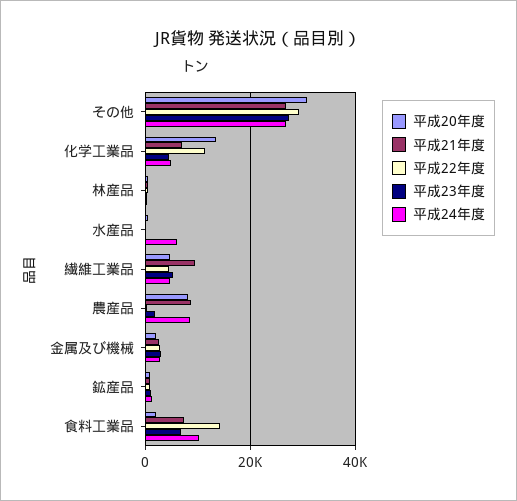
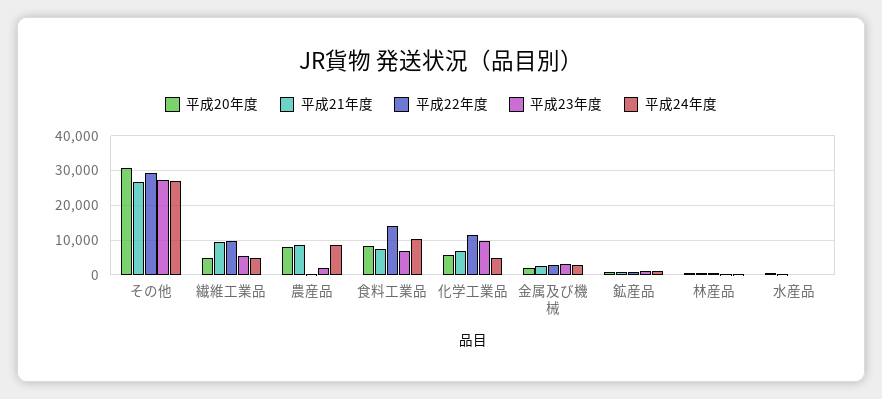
  {
    "平成20年度": {
      "その他": 30000,
-     "化学工業品": 14000,
+     "化学工業品": 6000,
      "林産品": 0,
      "水産品": 0,
      "繊維工業品": 4000,
      "農産品": 8000,
      "金属及び機械": 2000,
      "鉱産品": 0,
-     "食料工業品": 2000
+     "食料工業品": 8000
    },
    "平成21年度": {
      "その他": 26000,
      "化学工業品": 6000,
      "林産品": 0,
      "水産品": 0,
      "繊維工業品": 10000,
      "農産品": 8000,
      "金属及び機械": 2000,
      "鉱産品": 0,
      "食料工業品": 8000
    },
    "平成22年度": {
      "その他": 30000,
      "化学工業品": 12000,
      "林産品": 0,
      "水産品": 0,
-     "繊維工業品": 4000,
+     "繊維工業品": 10000,
      "農産品": 0,
      "金属及び機械": 2000,
      "鉱産品": 0,
      "食料工業品": 14000
    },
    "平成23年度": {
      "その他": 28000,
-     "化学工業品": 4000,
+     "化学工業品": 10000,
      "林産品": 0,
      "水産品": 0,
      "繊維工業品": 6000,
      "農産品": 2000,
      "金属及び機械": 4000,
      "鉱産品": 2000,
      "食料工業品": 6000
    },
    "平成24年度": {
      "その他": 26000,
      "化学工業品": 4000,
      "林産品": 0,
-     "水産品": 6000,
+     "水産品": 0,
      "繊維工業品": 4000,
      "農産品": 8000,
      "金属及び機械": 2000,
      "鉱産品": 2000,
      "食料工業品": 10000
    }
  }

